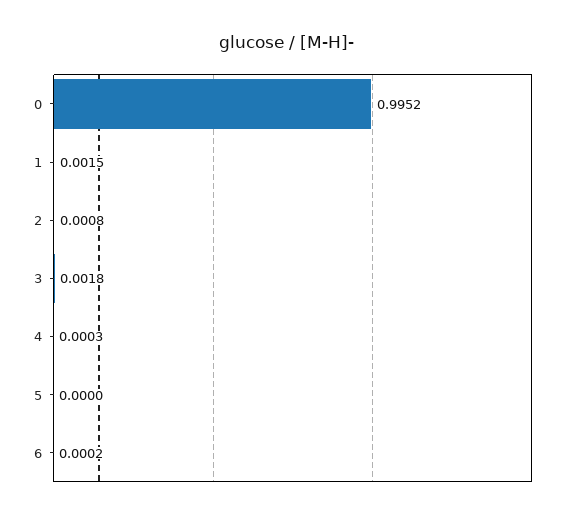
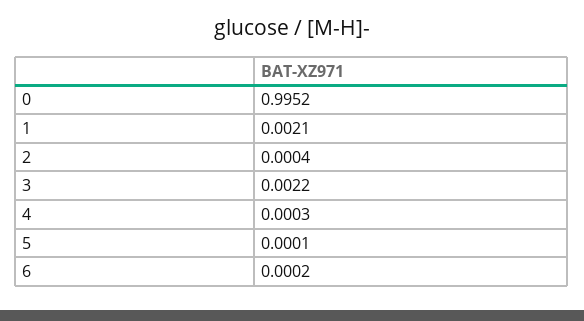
  {
    "0": 0.9952,
-   "1": 0.0015,
+   "1": 0.0021,
-   "2": 0.0008,
+   "2": 0.0004,
-   "3": 0.0018,
+   "3": 0.0022,
    "4": 0.0003,
-   "5": 0,
+   "5": 0.0001,
    "6": 0.0002
  }

